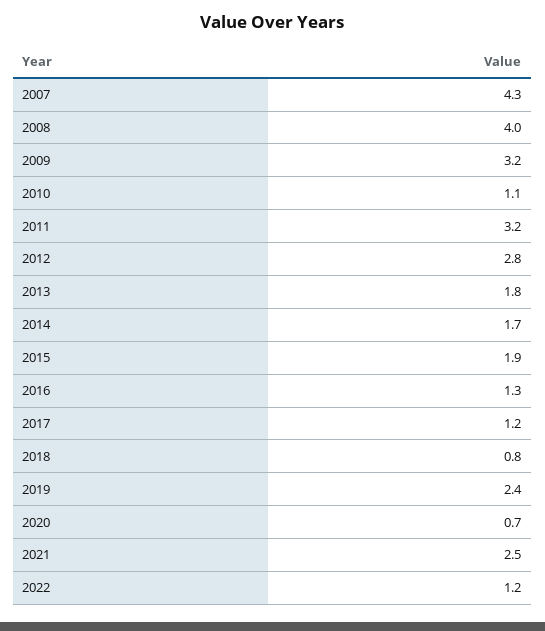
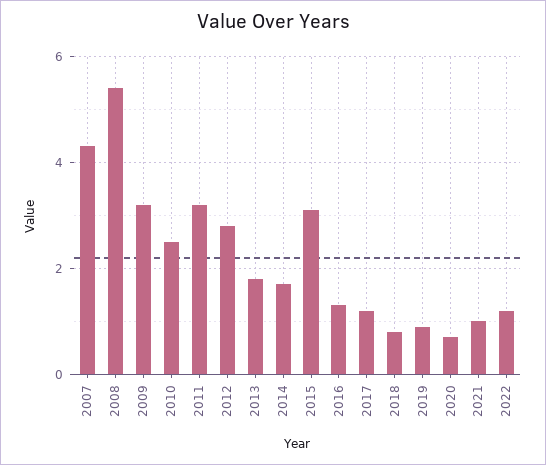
  {
    "2007": 4.3,
-   "2008": 4,
+   "2008": 5.5,
    "2009": 3.2,
-   "2010": 1.1,
+   "2010": 2.5,
    "2011": 3.2,
    "2012": 2.8,
    "2013": 1.8,
    "2014": 1.7,
-   "2015": 1.9,
+   "2015": 3,
    "2016": 1.3,
    "2017": 1.2,
    "2018": 0.8,
-   "2019": 2.4,
+   "2019": 1,
    "2020": 0.7,
-   "2021": 2.5,
+   "2021": 1,
    "2022": 1.2
  }

